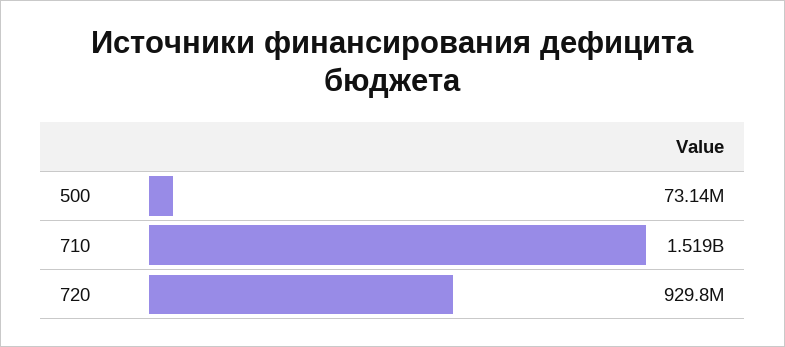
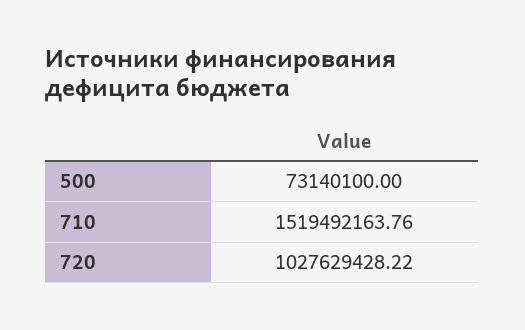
  {
    "500": 73140100,
    "710": 1519492163.76,
-   "720": 929800000
+   "720": 1027629428.22
  }

